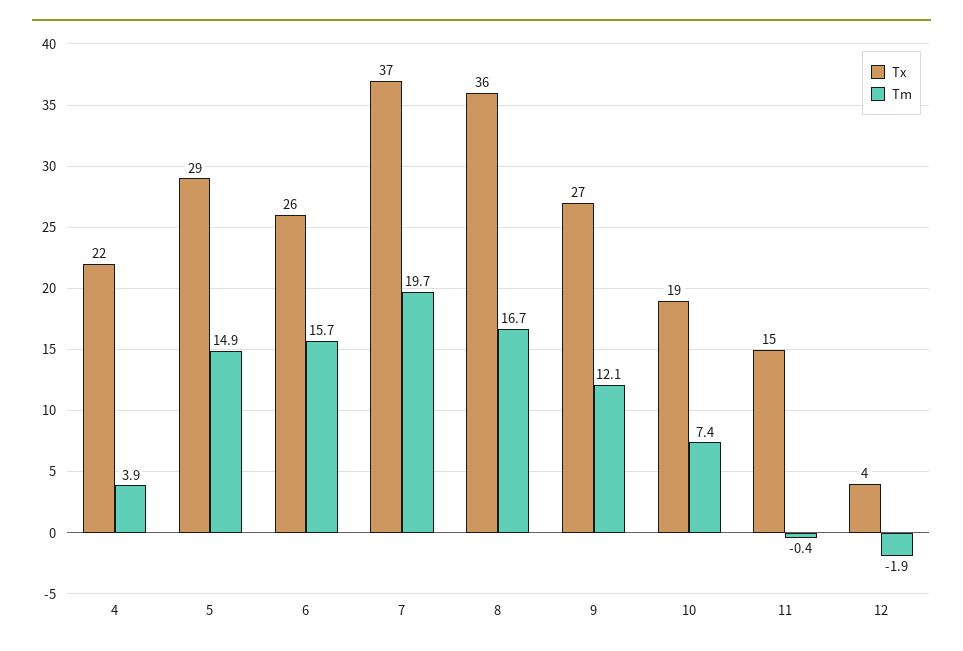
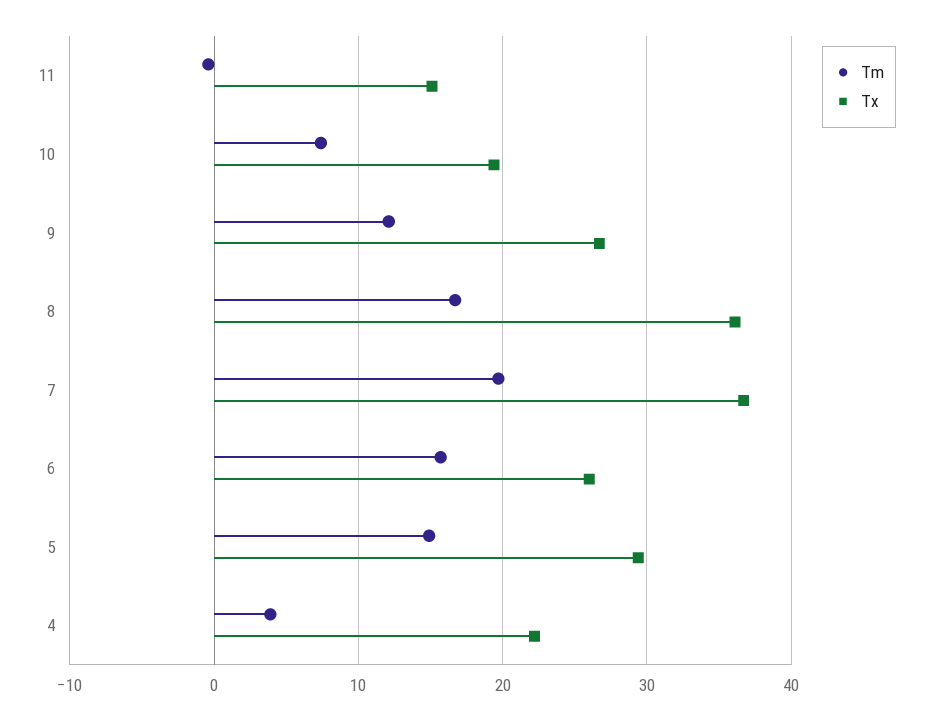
  {
    "Tx": {
      "4": 22,
      "5": 29,
      "6": 26,
      "7": 37,
      "8": 36,
      "9": 27,
      "10": 19,
-     "11": 15,
+     "11": 15
-     "12": 4
    },
    "Tm": {
      "4": 3.9,
      "5": 14.9,
      "6": 15.7,
      "7": 19.7,
      "8": 16.7,
      "9": 12.1,
      "10": 7.4,
-     "11": -0.4,
+     "11": -0.4
-     "12": -1.9
    }
  }

